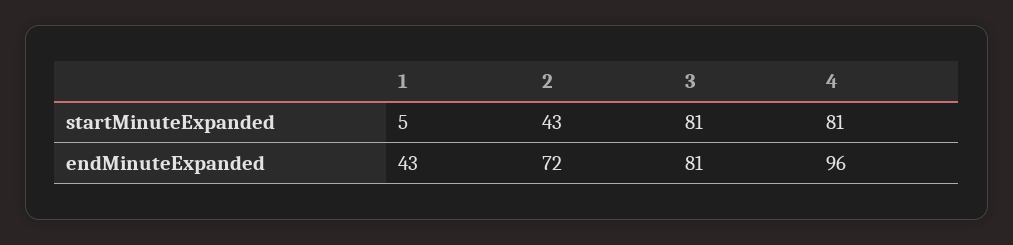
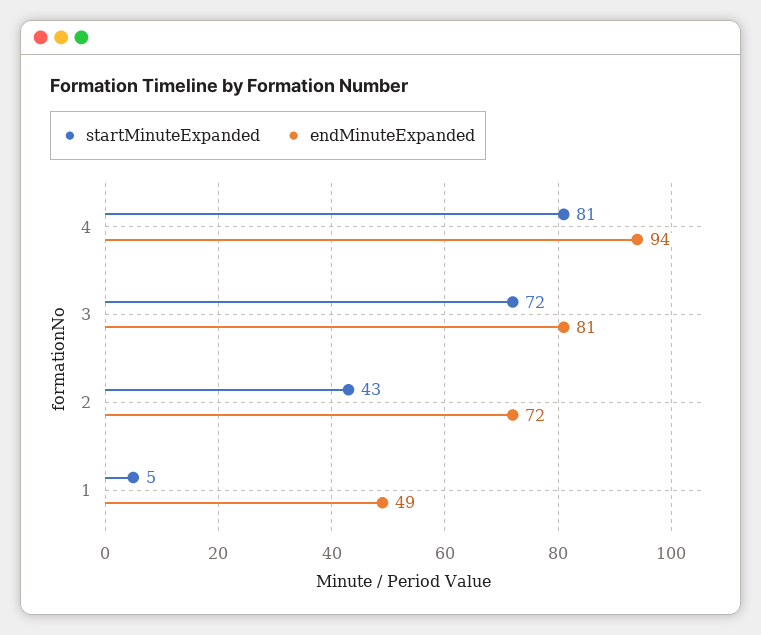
  {
    "startMinuteExpanded": {
      "1": 5,
      "2": 43,
-     "3": 81,
+     "3": 72,
      "4": 81
    },
    "endMinuteExpanded": {
-     "1": 43,
+     "1": 49,
      "2": 72,
      "3": 81,
-     "4": 96
+     "4": 94
    }
  }

